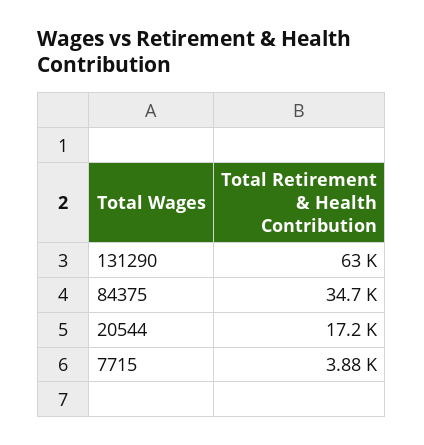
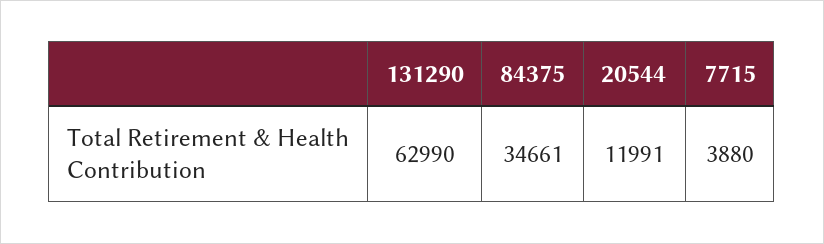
  {
    "131290": 62990,
    "84375": 34661,
-   "20544": 17200,
+   "20544": 11991,
    "7715": 3880
  }

